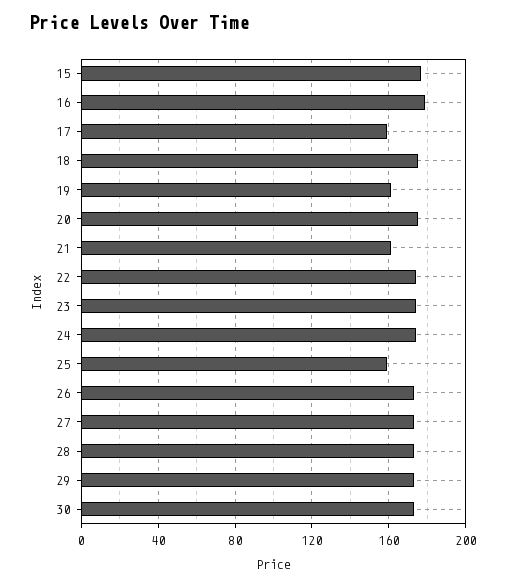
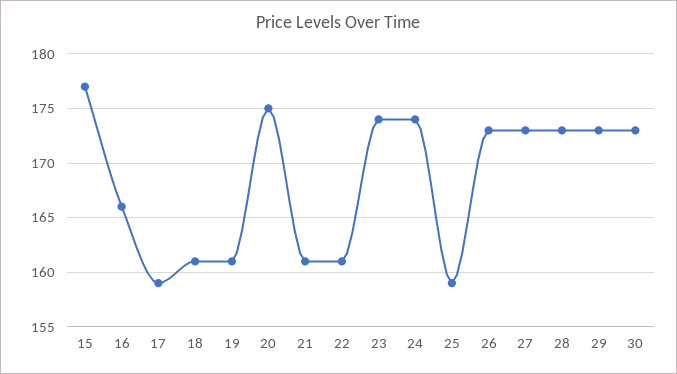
  {
    "15": 177,
-   "16": 180,
+   "16": 166,
    "17": 159,
-   "18": 175,
+   "18": 161,
    "19": 161,
    "20": 175,
    "21": 161,
-   "22": 175,
+   "22": 161,
    "23": 174,
    "24": 174,
    "25": 159,
    "26": 173,
    "27": 173,
    "28": 173,
    "29": 173,
    "30": 173
  }

